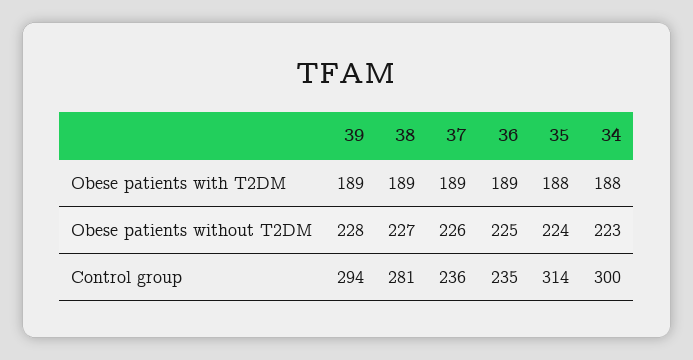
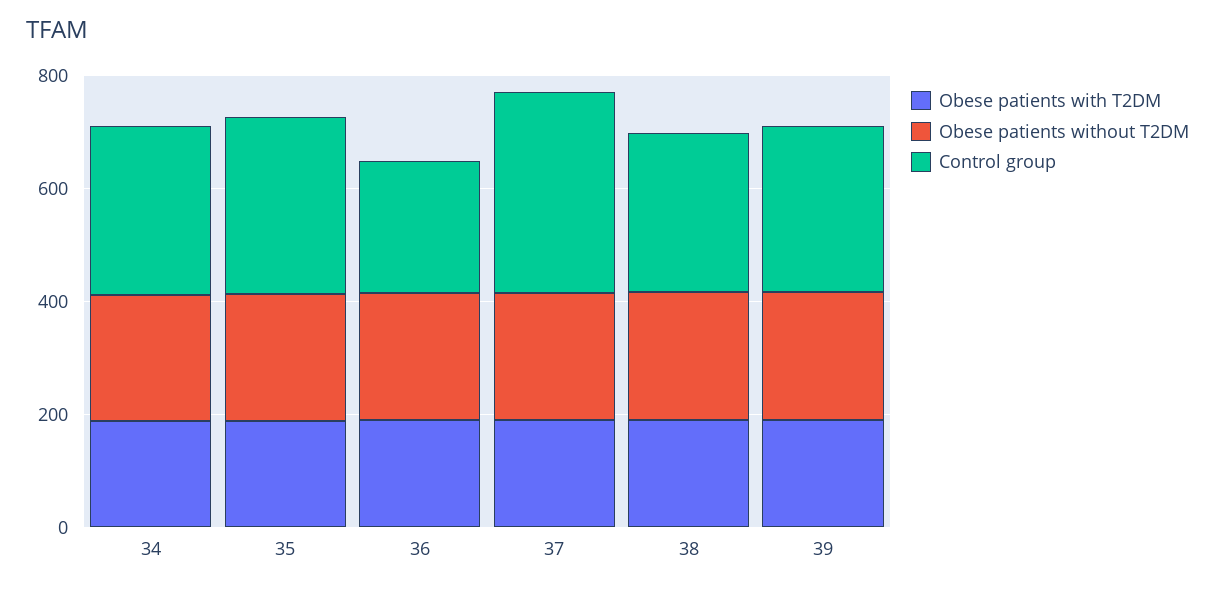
  {
    "Obese patients with T2DM": {
      "39": 189,
      "38": 189,
      "37": 189,
      "36": 189,
      "35": 188,
      "34": 188
    },
    "Obese patients without T2DM": {
      "39": 228,
      "38": 227,
      "37": 226,
      "36": 225,
      "35": 224,
      "34": 223
    },
    "Control group": {
      "39": 294,
      "38": 281,
-     "37": 236,
+     "37": 350,
      "36": 235,
      "35": 314,
      "34": 300
    }
  }

